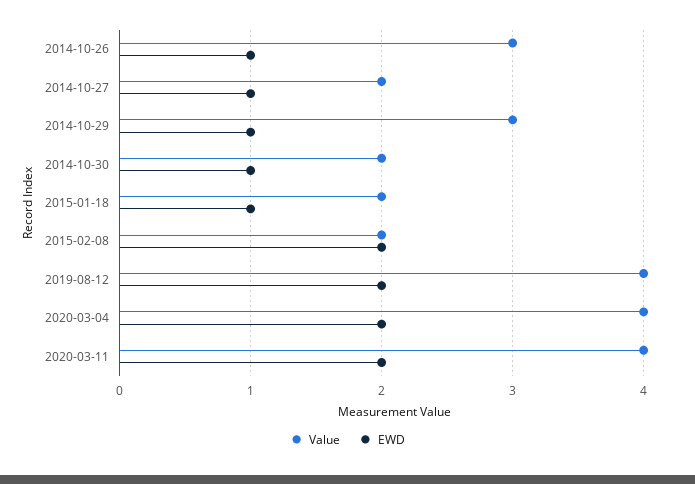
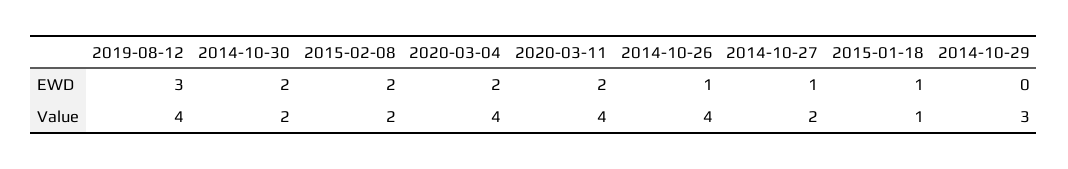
  {
    "Value": {
-     "2014-10-26": 3,
+     "2014-10-26": 4,
      "2014-10-27": 2,
      "2014-10-29": 3,
      "2014-10-30": 2,
-     "2015-01-18": 2,
+     "2015-01-18": 1,
      "2015-02-08": 2,
      "2019-08-12": 4,
      "2020-03-04": 4,
      "2020-03-11": 4
    },
    "EWD": {
      "2014-10-26": 1,
      "2014-10-27": 1,
-     "2014-10-29": 1,
+     "2014-10-29": 0,
-     "2014-10-30": 1,
+     "2014-10-30": 2,
      "2015-01-18": 1,
      "2015-02-08": 2,
-     "2019-08-12": 2,
+     "2019-08-12": 3,
      "2020-03-04": 2,
      "2020-03-11": 2
    }
  }

